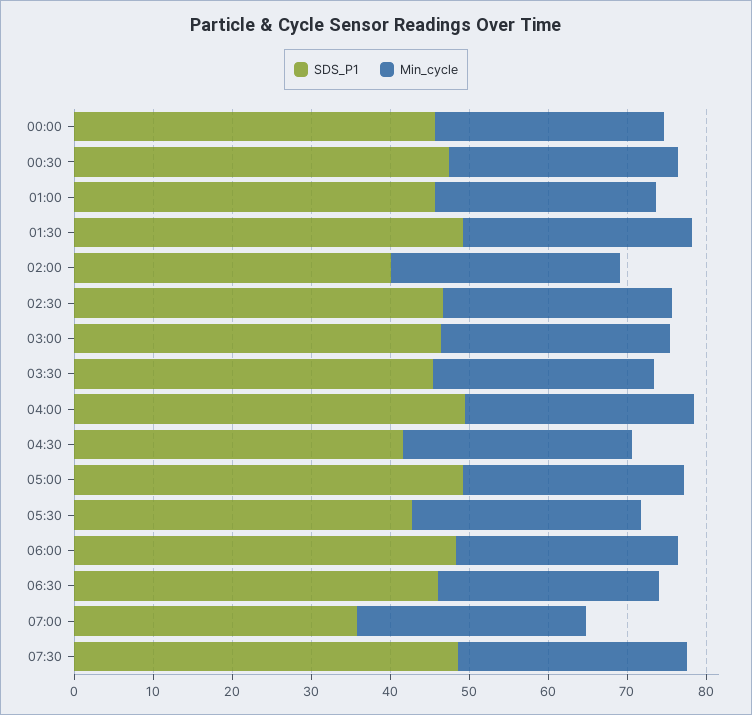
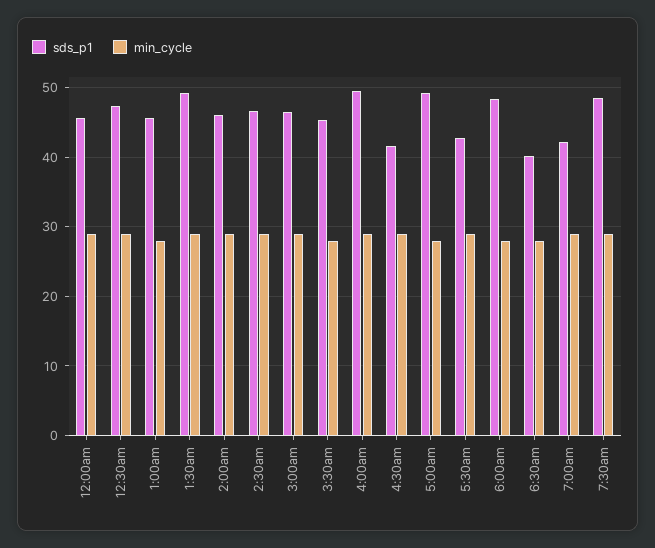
  {
    "SDS_P1": {
      "00:00": 46,
      "00:30": 47,
      "01:00": 46,
      "01:30": 49,
-     "02:00": 40,
+     "02:00": 46,
      "02:30": 47,
      "03:00": 46,
      "03:30": 45,
      "04:00": 49,
      "04:30": 42,
      "05:00": 49,
      "05:30": 43,
      "06:00": 48,
-     "06:30": 46,
+     "06:30": 40,
-     "07:00": 36,
+     "07:00": 42,
      "07:30": 49
    },
    "Min_cycle": {
      "00:00": 29,
      "00:30": 29,
      "01:00": 28,
      "01:30": 29,
      "02:00": 29,
      "02:30": 29,
      "03:00": 29,
      "03:30": 28,
      "04:00": 29,
      "04:30": 29,
      "05:00": 28,
      "05:30": 29,
      "06:00": 28,
      "06:30": 28,
      "07:00": 29,
      "07:30": 29
    }
  }

